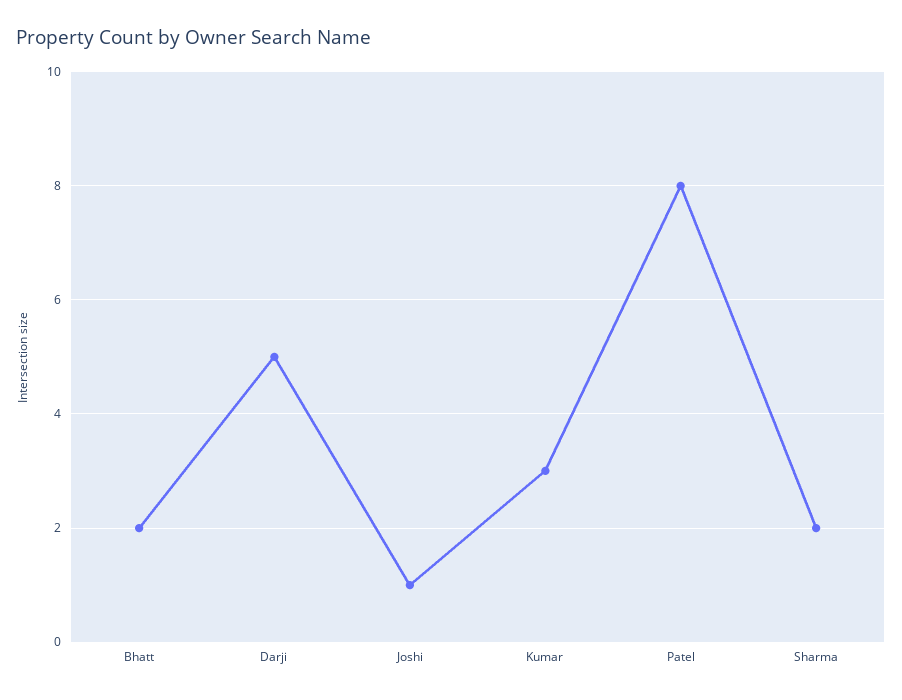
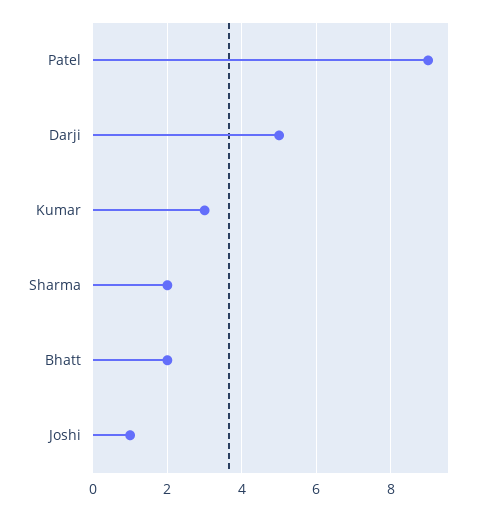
  {
    "Bhatt": 2,
    "Darji": 5,
    "Joshi": 1,
    "Kumar": 3,
-   "Patel": 8,
+   "Patel": 9,
    "Sharma": 2
  }

